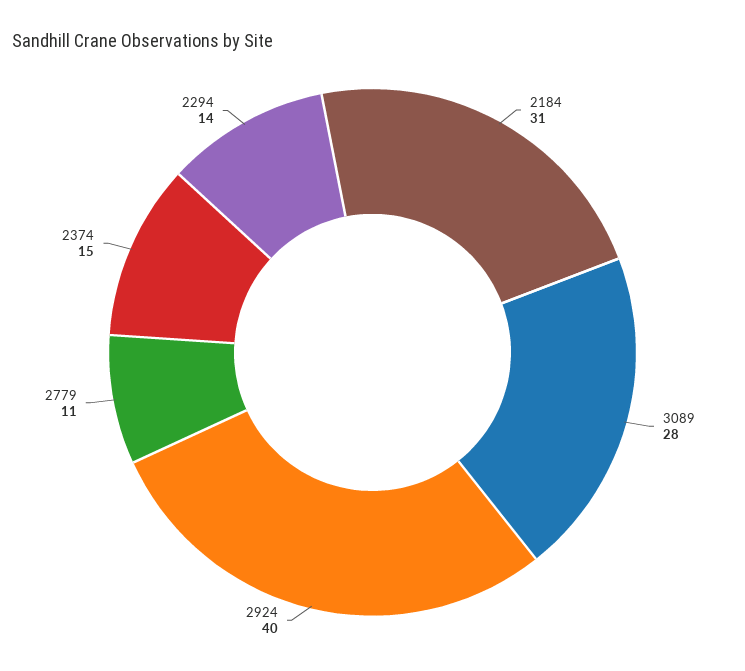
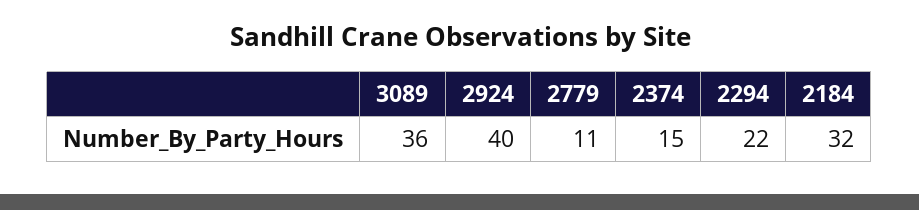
  {
-   "2184": 31,
+   "2184": 32,
-   "3089": 28,
+   "3089": 36,
    "2924": 40,
    "2779": 11,
    "2374": 15,
-   "2294": 14
+   "2294": 22
  }

